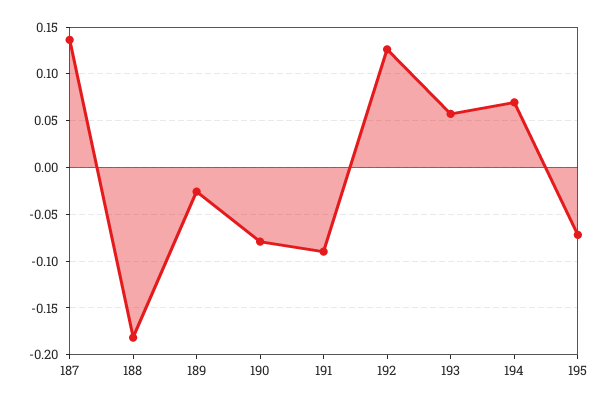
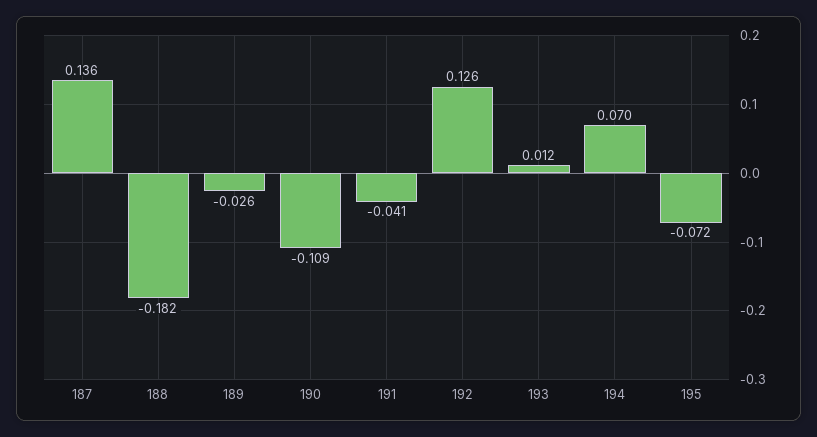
  {
    "187": 0.136,
    "188": -0.182,
    "189": -0.026,
-   "190": -0.08,
+   "190": -0.109,
-   "191": -0.09,
+   "191": -0.041,
    "192": 0.126,
-   "193": 0.06,
+   "193": 0.012,
    "194": 0.07,
    "195": -0.072
  }

